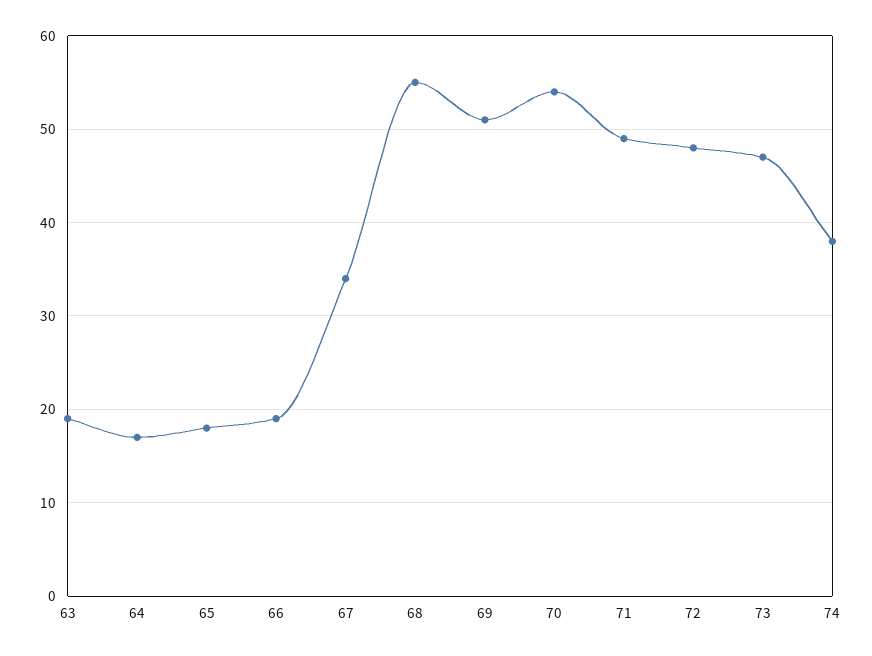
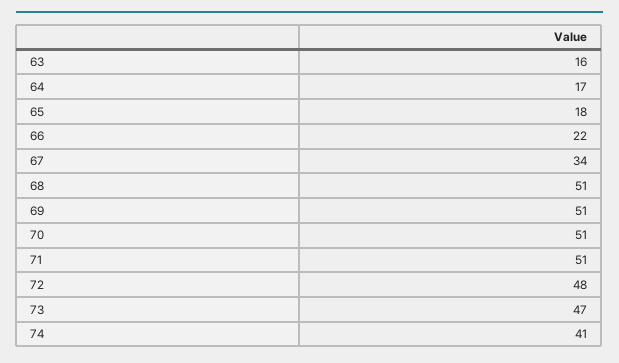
  {
-   "63": 19,
+   "63": 16,
    "64": 17,
    "65": 18,
-   "66": 19,
+   "66": 22,
    "67": 34,
-   "68": 55,
+   "68": 51,
    "69": 51,
-   "70": 54,
+   "70": 51,
-   "71": 49,
+   "71": 51,
    "72": 48,
    "73": 47,
-   "74": 38
+   "74": 41
  }

